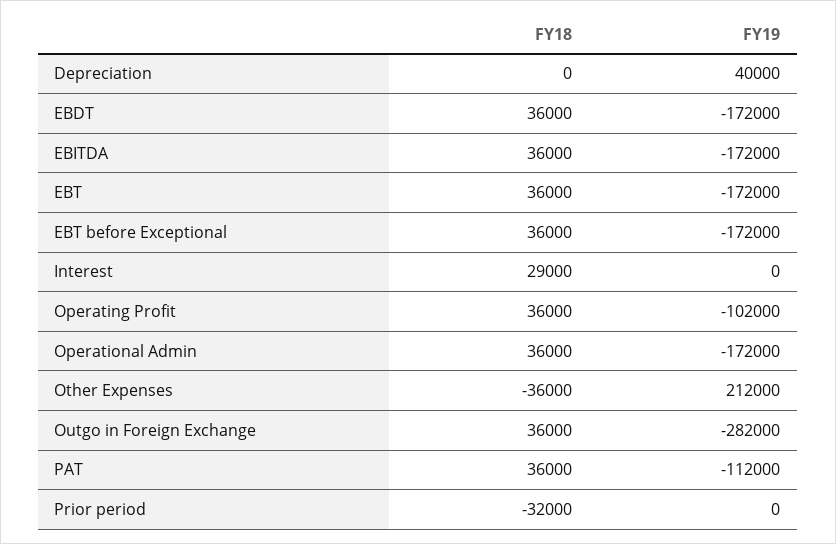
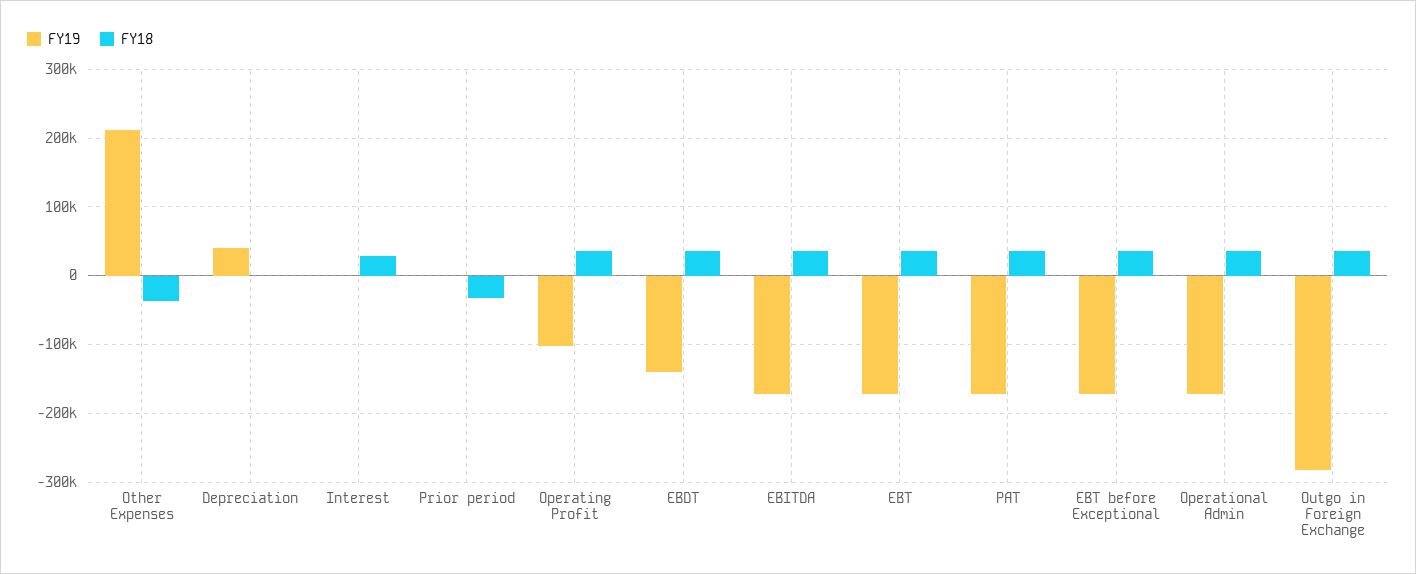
  {
    "FY18": {
      "Depreciation": 0,
      "EBDT": 36000,
      "EBITDA": 36000,
      "EBT": 36000,
      "EBT before Exceptional": 36000,
      "Interest": 29000,
      "Operating Profit": 36000,
      "Operational Admin": 36000,
      "Other Expenses": -36000,
      "Outgo in Foreign Exchange": 36000,
      "PAT": 36000,
      "Prior period": -32000
    },
    "FY19": {
      "Depreciation": 40000,
-     "EBDT": -172000,
+     "EBDT": -140000,
      "EBITDA": -172000,
      "EBT": -172000,
      "EBT before Exceptional": -172000,
      "Interest": 0,
      "Operating Profit": -102000,
      "Operational Admin": -172000,
      "Other Expenses": 212000,
      "Outgo in Foreign Exchange": -282000,
-     "PAT": -112000,
+     "PAT": -170000,
      "Prior period": 0
    }
  }

